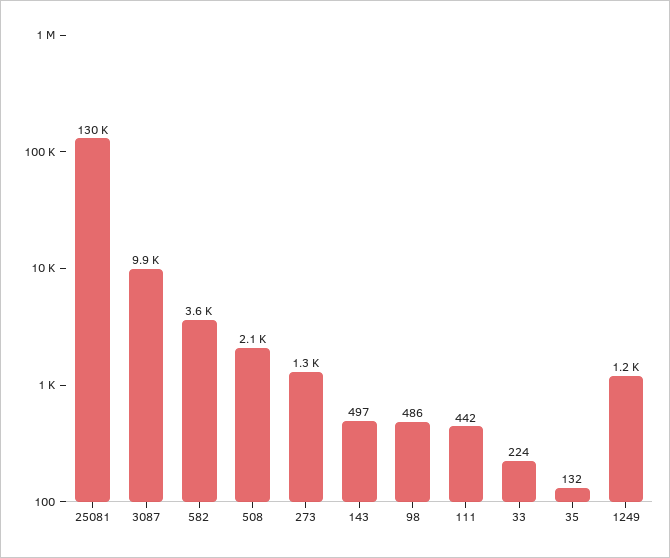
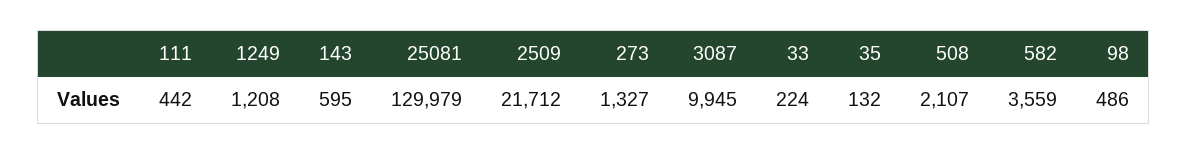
  {
    "25081": 129979,
    "3087": 9945,
    "582": 3559,
    "508": 2107,
    "273": 1327,
-   "143": 497,
+   "143": 595,
    "98": 486,
    "111": 442,
    "33": 224,
    "35": 132,
-   "1249": 1208
+   "1249": 1208,
+   "2509": 21712
  }

